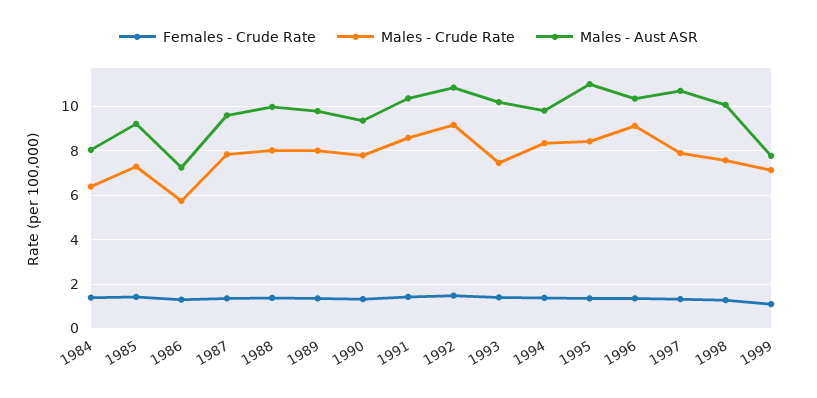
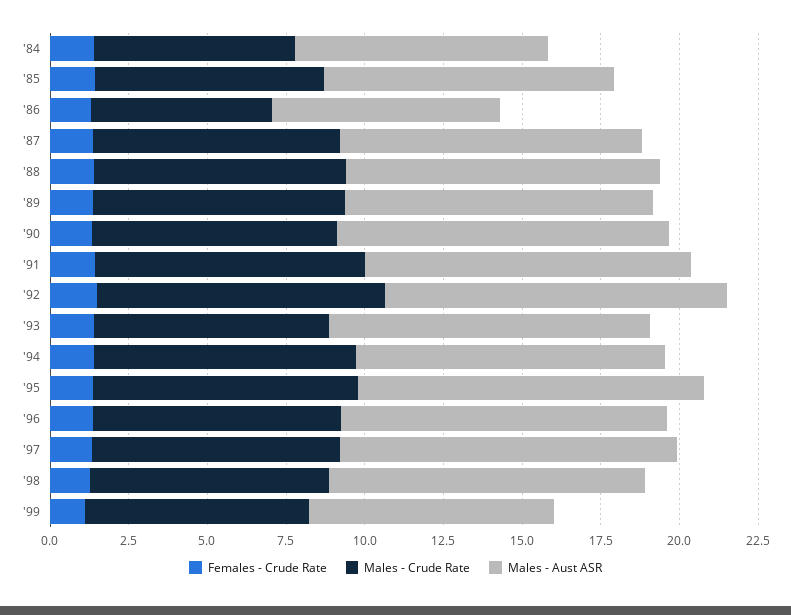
  {
    "Females - Crude Rate": {
      "1984": 1.5,
      "1985": 1.5,
      "1986": 1.5,
      "1987": 1.5,
      "1988": 1.5,
      "1989": 1.5,
      "1990": 1.5,
      "1991": 1.5,
      "1992": 1.5,
      "1993": 1.5,
      "1994": 1.5,
      "1995": 1.5,
      "1996": 1.5,
      "1997": 1.5,
      "1998": 1.5,
      "1999": 1
    },
    "Males - Crude Rate": {
      "1984": 6.5,
      "1985": 7.5,
      "1986": 6,
      "1987": 8,
      "1988": 8,
      "1989": 8,
      "1990": 8,
      "1991": 8.5,
      "1992": 9,
      "1993": 7.5,
      "1994": 8.5,
      "1995": 8.5,
-     "1996": 9,
+     "1996": 8,
      "1997": 8,
      "1998": 7.5,
      "1999": 7
    },
    "Males - Aust ASR": {
      "1984": 8,
      "1985": 9,
      "1986": 7.5,
      "1987": 9.5,
      "1988": 10,
      "1989": 10,
-     "1990": 9.5,
+     "1990": 10.5,
      "1991": 10.5,
      "1992": 11,
      "1993": 10,
      "1994": 10,
      "1995": 11,
      "1996": 10.5,
      "1997": 10.5,
      "1998": 10,
      "1999": 8
    }
  }

